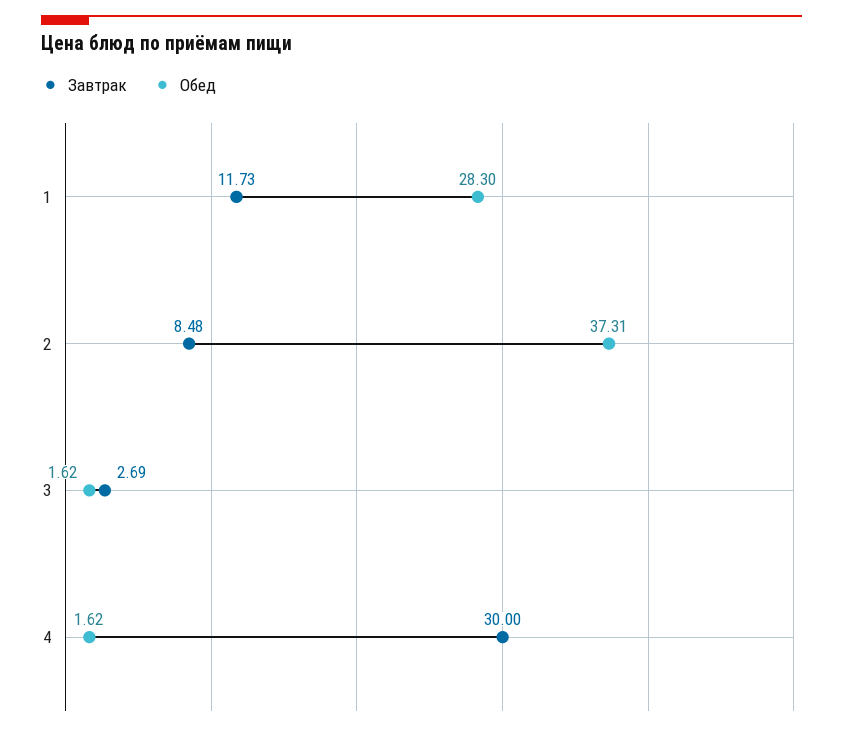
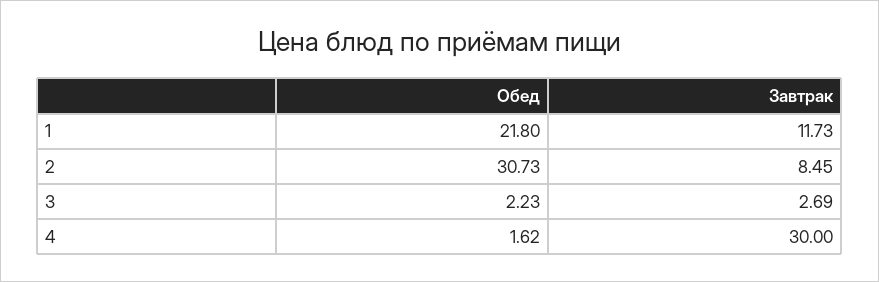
  {
    "Завтрак": {
      "1": 11.73,
-     "2": 8.48,
+     "2": 8.45,
      "3": 2.69,
      "4": 30
    },
    "Обед": {
-     "1": 28.3,
+     "1": 21.8,
-     "2": 37.31,
+     "2": 30.73,
-     "3": 1.62,
+     "3": 2.23,
      "4": 1.62
    }
  }

